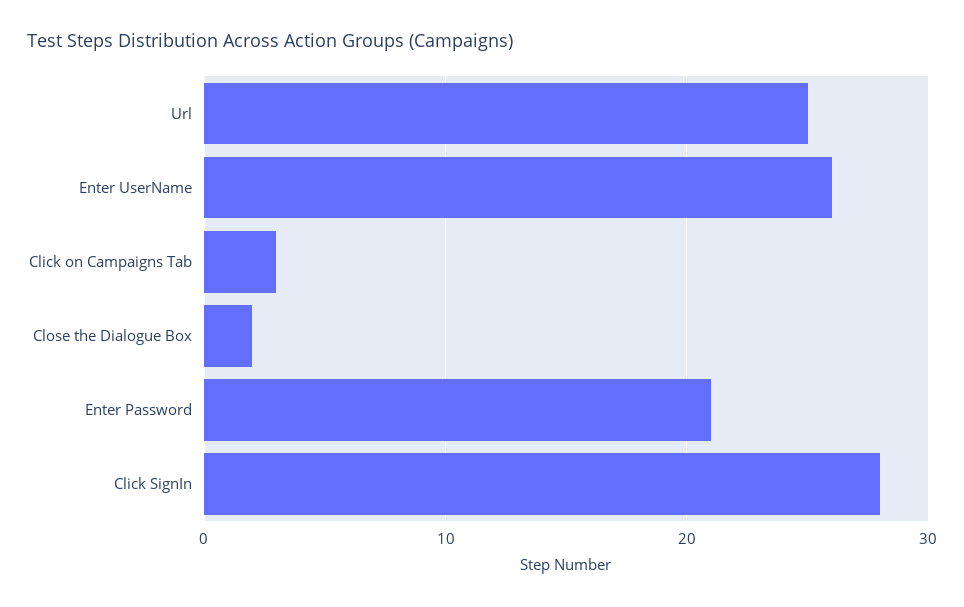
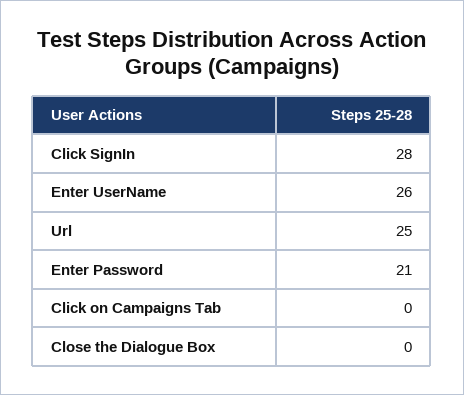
  {
    "Url": 25,
    "Enter UserName": 26,
-   "Click on Campaigns Tab": 3,
+   "Click on Campaigns Tab": 0,
-   "Close the Dialogue Box": 2,
+   "Close the Dialogue Box": 0,
    "Enter Password": 21,
    "Click SignIn": 28
  }

